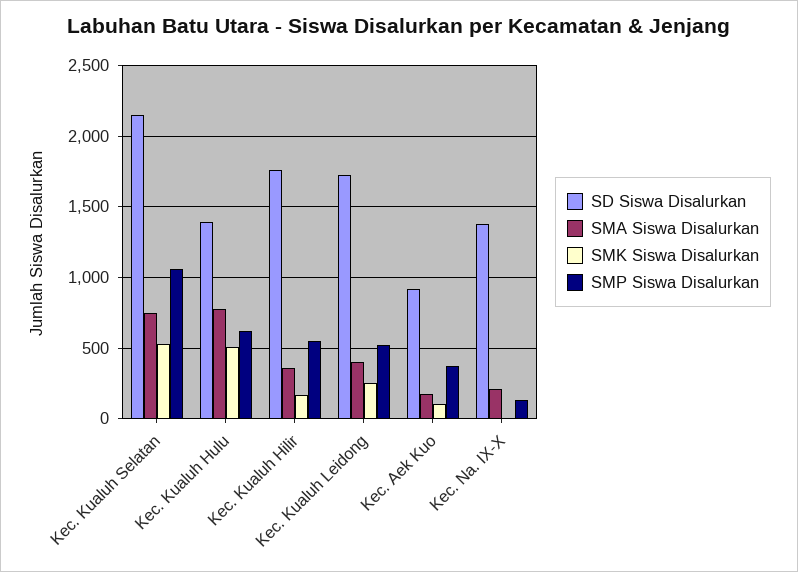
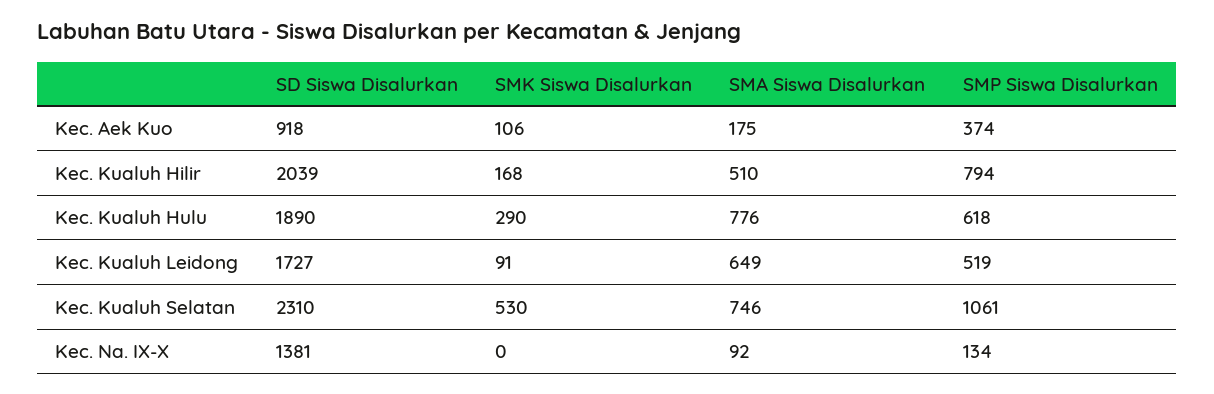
  {
    "SD Siswa Disalurkan": {
-     "Kec. Kualuh Selatan": 2150,
+     "Kec. Kualuh Selatan": 2310,
-     "Kec. Kualuh Hulu": 1400,
+     "Kec. Kualuh Hulu": 1890,
-     "Kec. Kualuh Hilir": 1750,
+     "Kec. Kualuh Hilir": 2039,
      "Kec. Kualuh Leidong": 1727,
      "Kec. Aek Kuo": 918,
      "Kec. Na. IX-X": 1381
    },
    "SMA Siswa Disalurkan": {
      "Kec. Kualuh Selatan": 746,
      "Kec. Kualuh Hulu": 776,
-     "Kec. Kualuh Hilir": 350,
+     "Kec. Kualuh Hilir": 510,
-     "Kec. Kualuh Leidong": 400,
+     "Kec. Kualuh Leidong": 649,
      "Kec. Aek Kuo": 175,
-     "Kec. Na. IX-X": 200
+     "Kec. Na. IX-X": 92
    },
    "SMK Siswa Disalurkan": {
      "Kec. Kualuh Selatan": 530,
-     "Kec. Kualuh Hulu": 500,
+     "Kec. Kualuh Hulu": 290,
      "Kec. Kualuh Hilir": 168,
-     "Kec. Kualuh Leidong": 250,
+     "Kec. Kualuh Leidong": 91,
      "Kec. Aek Kuo": 106,
      "Kec. Na. IX-X": 0
    },
    "SMP Siswa Disalurkan": {
      "Kec. Kualuh Selatan": 1061,
      "Kec. Kualuh Hulu": 618,
-     "Kec. Kualuh Hilir": 550,
+     "Kec. Kualuh Hilir": 794,
      "Kec. Kualuh Leidong": 519,
      "Kec. Aek Kuo": 374,
      "Kec. Na. IX-X": 134
    }
  }

